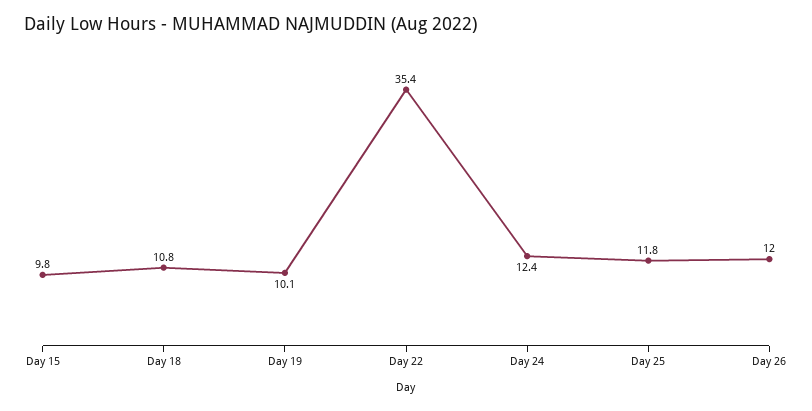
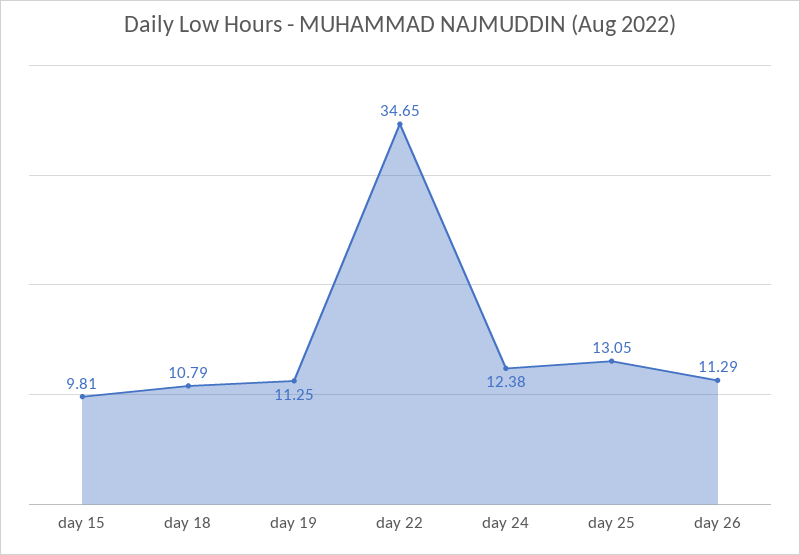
  {
    "Day 15": 9.81,
    "Day 18": 10.79,
-   "Day 19": 10.1,
+   "Day 19": 11.25,
-   "Day 22": 35.4,
+   "Day 22": 34.65,
    "Day 24": 12.38,
-   "Day 25": 11.8,
+   "Day 25": 13.05,
-   "Day 26": 12
+   "Day 26": 11.29
  }

